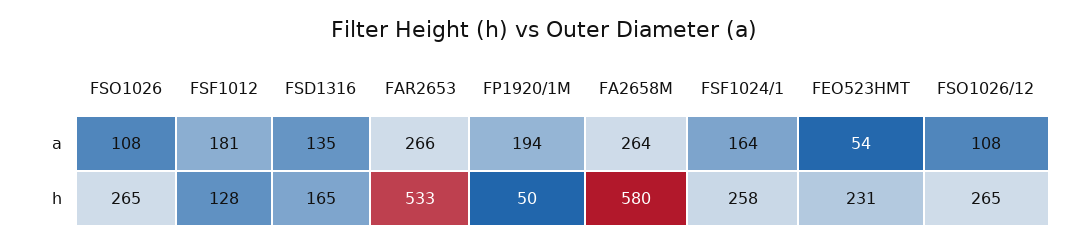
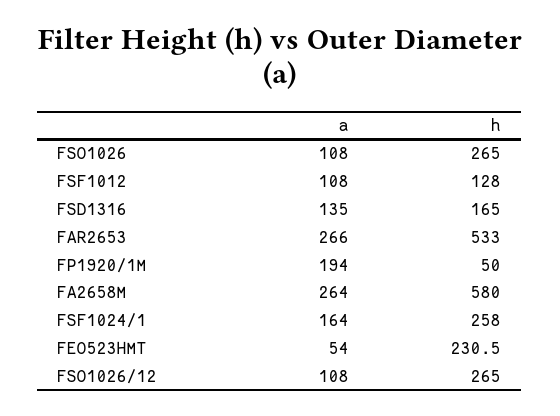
  {
    "FSO1026": {
      "a": 108,
      "h": 265
    },
    "FSF1012": {
-     "a": 181,
+     "a": 108,
      "h": 128
    },
    "FSD1316": {
      "a": 135,
      "h": 165
    },
    "FAR2653": {
      "a": 266,
      "h": 533
    },
    "FP1920/1M": {
      "a": 194,
      "h": 50
    },
    "FA2658M": {
      "a": 264,
      "h": 580
    },
    "FSF1024/1": {
      "a": 164,
      "h": 258
    },
    "FEO523HMT": {
      "a": 54,
      "h": 230.5
    },
    "FSO1026/12": {
      "a": 108,
      "h": 265
    }
  }

